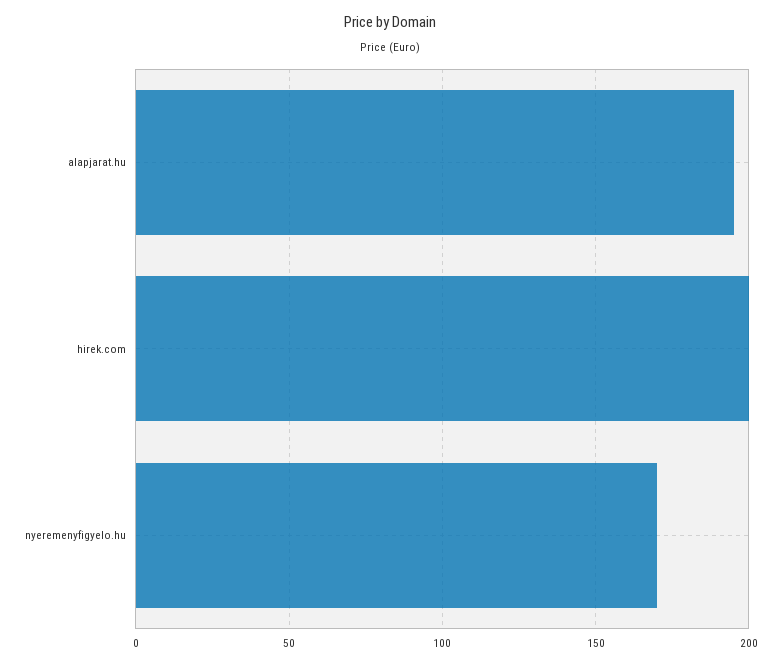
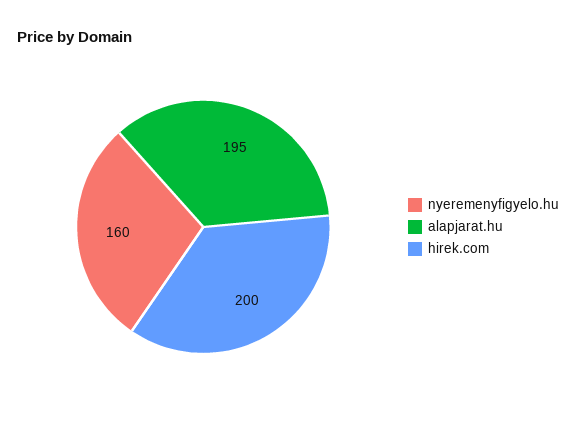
  {
    "alapjarat.hu": 195,
    "hirek.com": 200,
-   "nyeremenyfigyelo.hu": 170
+   "nyeremenyfigyelo.hu": 160
  }

